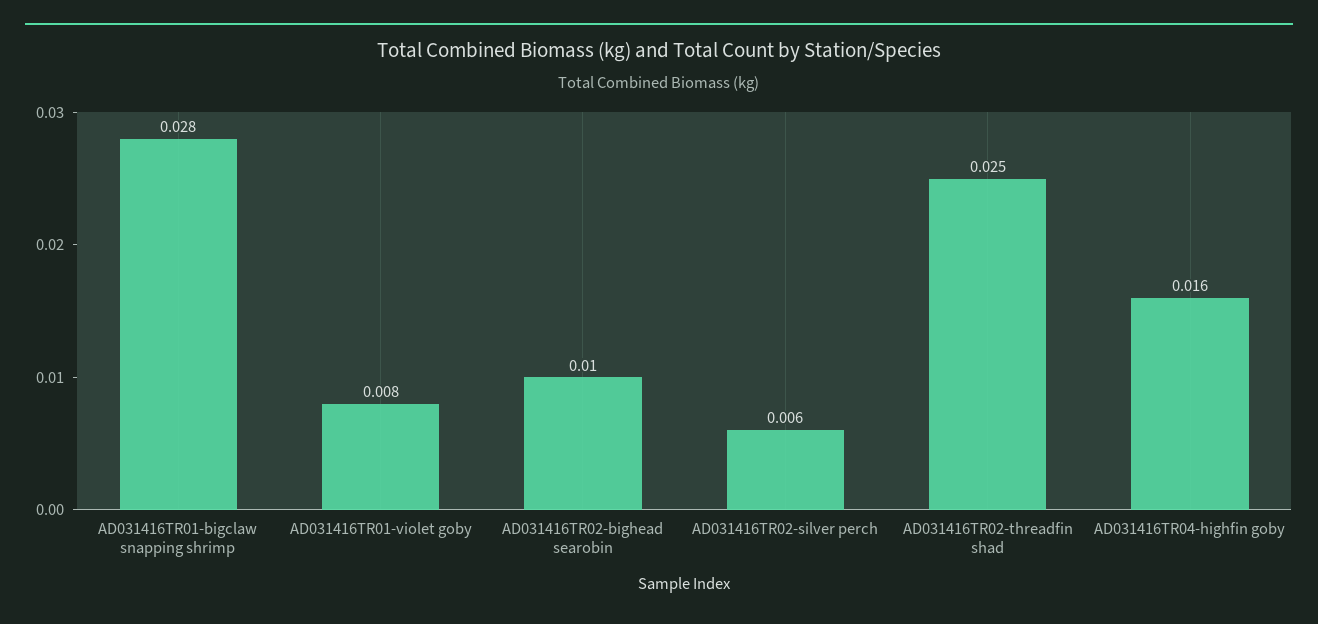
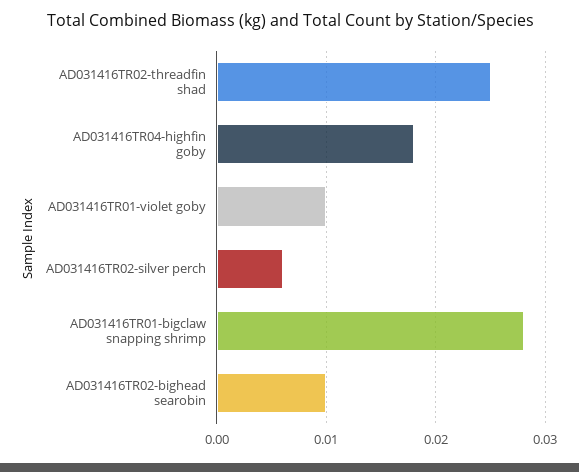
  {
    "AD031416TR01-bigclaw snapping shrimp": 0.028,
-   "AD031416TR01-violet goby": 0.008,
+   "AD031416TR01-violet goby": 0.01,
    "AD031416TR02-bighead searobin": 0.01,
    "AD031416TR02-silver perch": 0.006,
    "AD031416TR02-threadfin shad": 0.025,
-   "AD031416TR04-highfin goby": 0.016
+   "AD031416TR04-highfin goby": 0.018
  }

